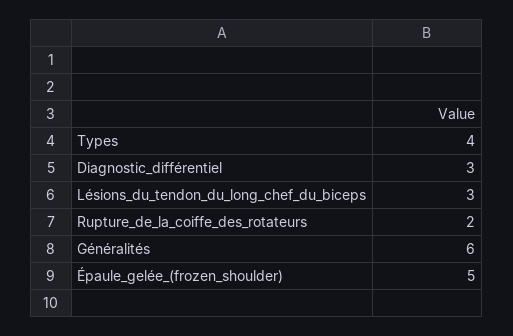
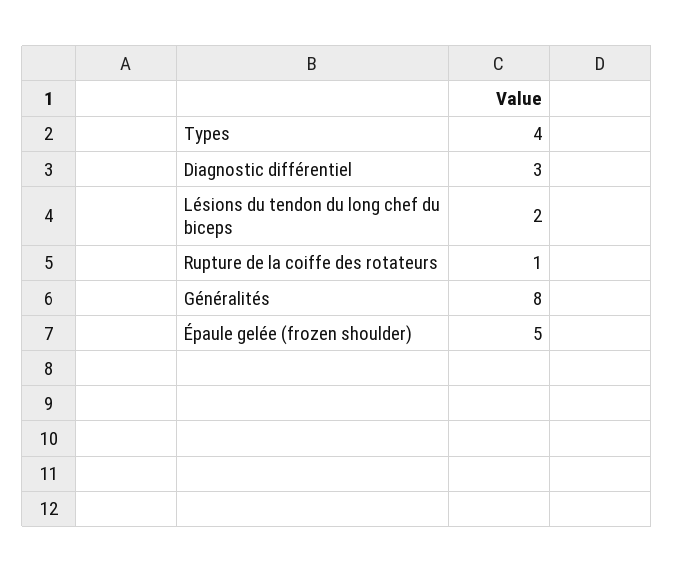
  {
    "Types": 4,
    "Diagnostic_différentiel": 3,
-   "Lésions_du_tendon_du_long_chef_du_biceps": 3,
+   "Lésions_du_tendon_du_long_chef_du_biceps": 2,
-   "Rupture_de_la_coiffe_des_rotateurs": 2,
+   "Rupture_de_la_coiffe_des_rotateurs": 1,
-   "Généralités": 6,
+   "Généralités": 8,
    "Épaule_gelée_(frozen_shoulder)": 5
  }

